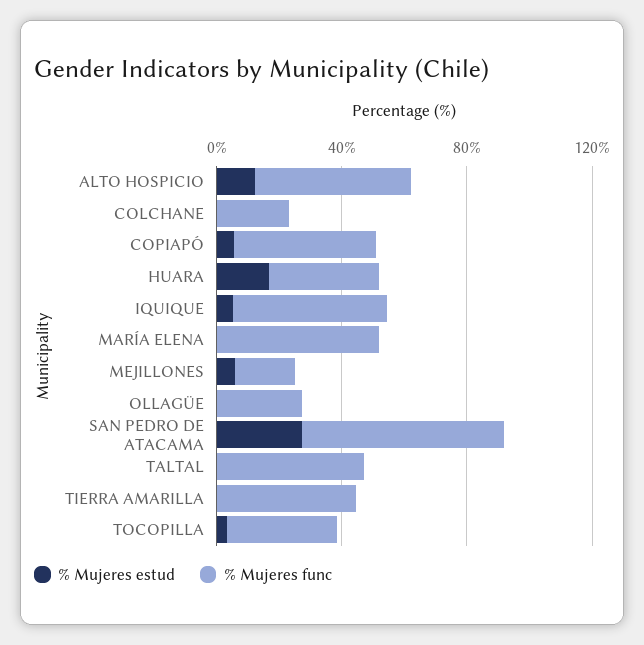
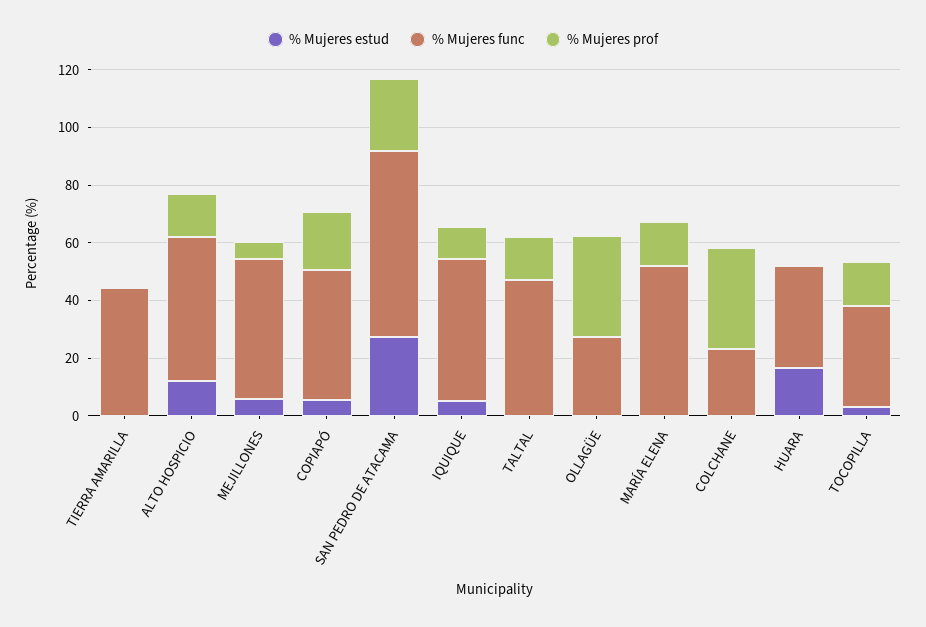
  {
    "% Mujeres estud": {
      "ALTO HOSPICIO": 10,
      "COLCHANE": 0,
      "COPIAPÓ": 5,
      "HUARA": 15,
      "IQUIQUE": 5,
      "MARÍA ELENA": 0,
      "MEJILLONES": 5,
      "OLLAGÜE": 0,
      "SAN PEDRO DE ATACAMA": 25,
      "TALTAL": 0,
      "TIERRA AMARILLA": 0,
      "TOCOPILLA": 5
    },
    "% Mujeres func": {
      "ALTO HOSPICIO": 50,
      "COLCHANE": 25,
      "COPIAPÓ": 45,
      "HUARA": 35,
      "IQUIQUE": 50,
      "MARÍA ELENA": 50,
-     "MEJILLONES": 20,
+     "MEJILLONES": 50,
      "OLLAGÜE": 25,
      "SAN PEDRO DE ATACAMA": 65,
      "TALTAL": 45,
      "TIERRA AMARILLA": 45,
      "TOCOPILLA": 35
-   }
+   },
+   "% Mujeres prof": {
+     "TIERRA AMARILLA": 0,
+     "ALTO HOSPICIO": 15,
+     "MEJILLONES": 5,
+     "COPIAPÓ": 20,
+     "SAN PEDRO DE ATACAMA": 25,
+     "IQUIQUE": 10,
+     "TALTAL": 15,
+     "OLLAGÜE": 35,
+     "MARÍA ELENA": 15,
+     "COLCHANE": 35,
+     "HUARA": 0,
+     "TOCOPILLA": 15
+   }
  }

